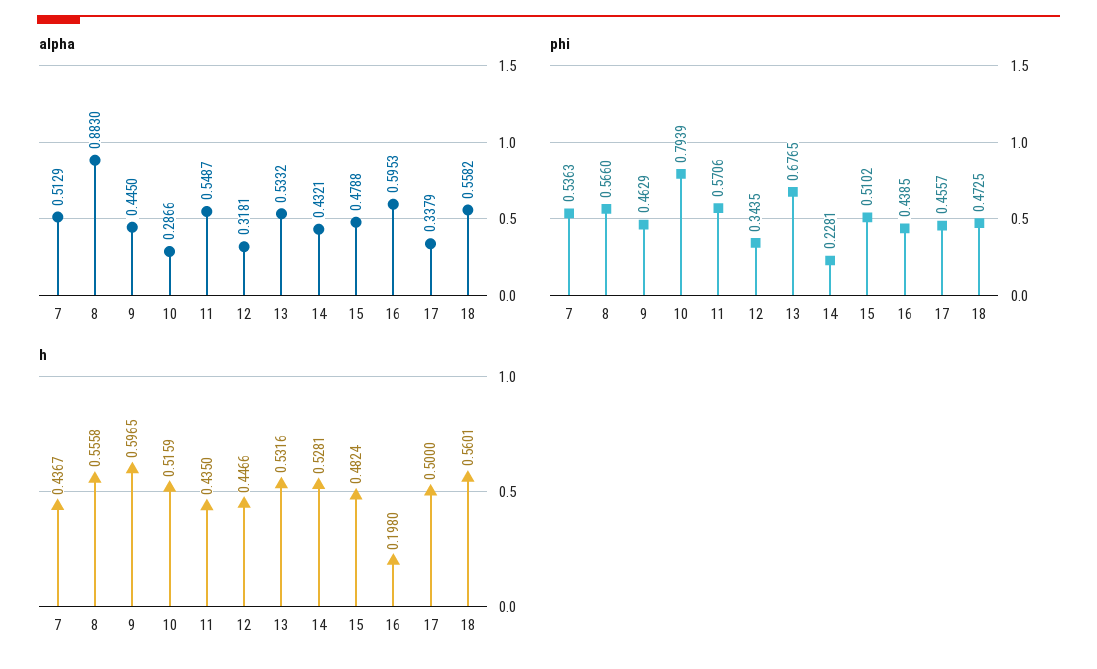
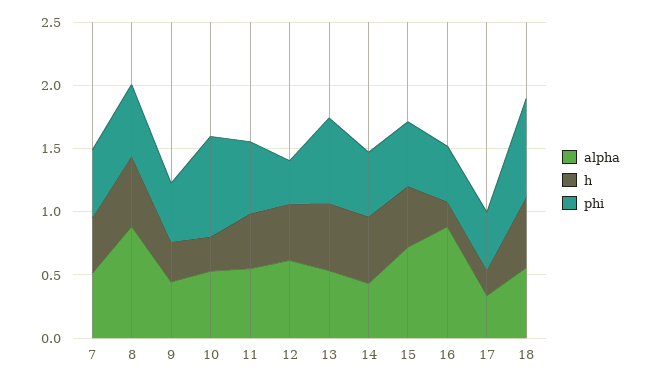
  {
    "alpha": {
      "7": 0.5129,
      "8": 0.883,
      "9": 0.445,
-     "10": 0.2866,
+     "10": 0.5,
      "11": 0.5487,
-     "12": 0.3181,
+     "12": 0.6,
      "13": 0.5332,
      "14": 0.4321,
-     "15": 0.4788,
+     "15": 0.7,
-     "16": 0.5953,
+     "16": 0.9,
      "17": 0.3379,
      "18": 0.5582
    },
    "phi": {
      "7": 0.5363,
      "8": 0.566,
      "9": 0.4629,
      "10": 0.7939,
      "11": 0.5706,
      "12": 0.3435,
      "13": 0.6765,
-     "14": 0.2281,
+     "14": 0.5,
      "15": 0.5102,
      "16": 0.4385,
      "17": 0.4557,
-     "18": 0.4725
+     "18": 0.8
    },
    "h": {
      "7": 0.4367,
      "8": 0.5558,
-     "9": 0.5965,
+     "9": 0.3,
-     "10": 0.5159,
+     "10": 0.3,
      "11": 0.435,
      "12": 0.4466,
      "13": 0.5316,
      "14": 0.5281,
      "15": 0.4824,
      "16": 0.198,
-     "17": 0.5,
+     "17": 0.2,
      "18": 0.5601
    }
  }

